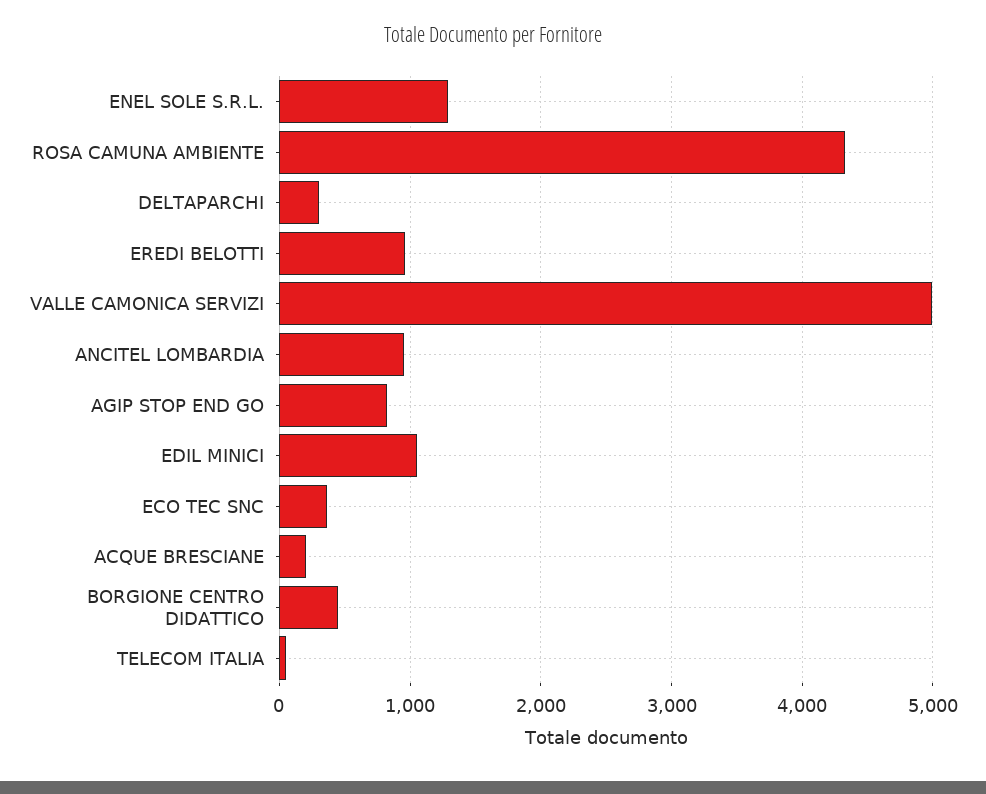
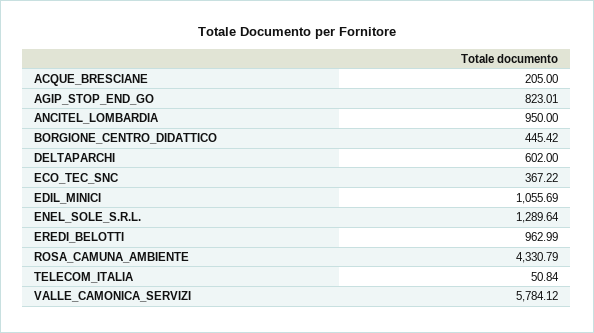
  {
    "ENEL SOLE S.R.L.": 1289.64,
    "ROSA CAMUNA AMBIENTE": 4330.79,
-   "DELTAPARCHI": 300,
+   "DELTAPARCHI": 602,
    "EREDI BELOTTI": 962.99,
-   "VALLE CAMONICA SERVIZI": 5000,
+   "VALLE CAMONICA SERVIZI": 5784.12,
    "ANCITEL LOMBARDIA": 950,
    "AGIP STOP END GO": 823.01,
    "EDIL MINICI": 1055.69,
    "ECO TEC SNC": 367.22,
    "ACQUE BRESCIANE": 205,
    "BORGIONE CENTRO DIDATTICO": 445.42,
    "TELECOM ITALIA": 50.84
  }

